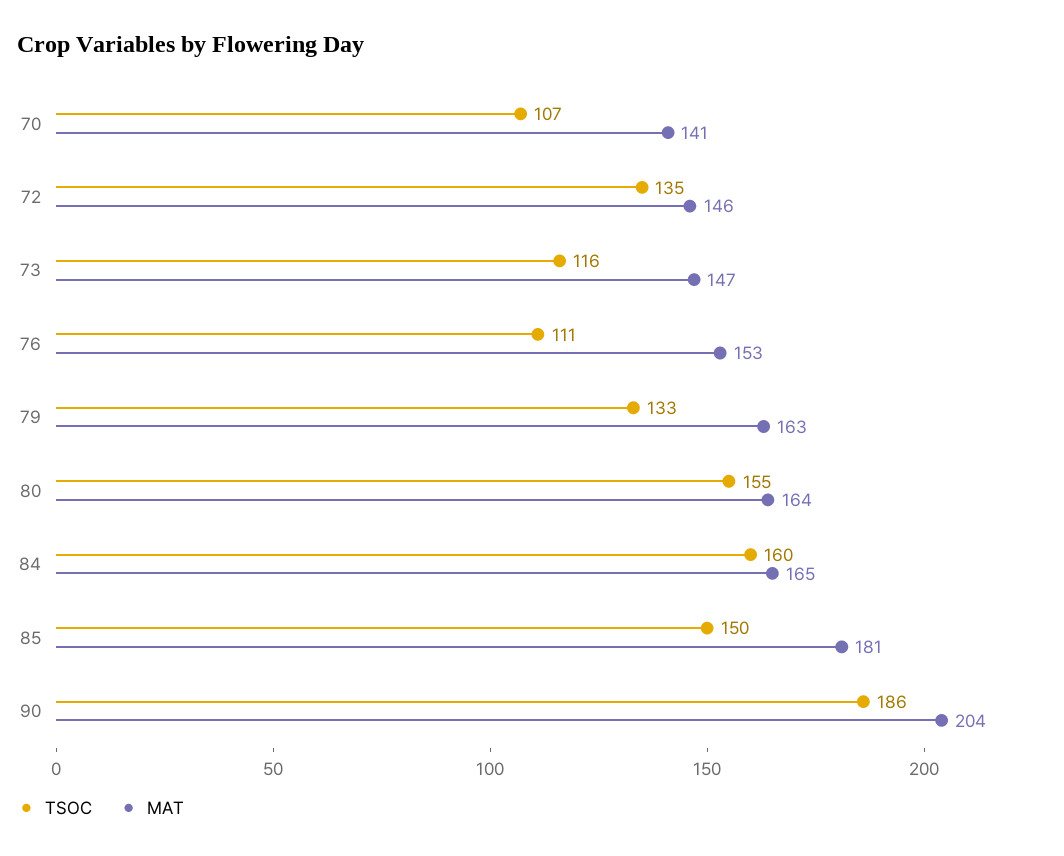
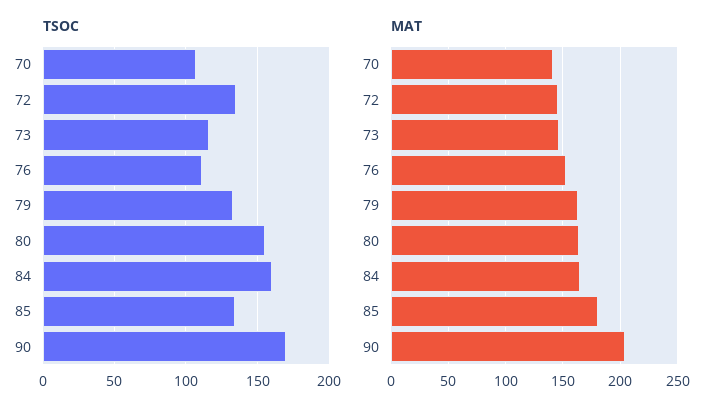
  {
    "TSOC": {
      "70": 107,
      "72": 135,
      "73": 116,
      "76": 111,
      "79": 133,
      "80": 155,
      "84": 160,
-     "85": 150,
+     "85": 135,
-     "90": 186
+     "90": 170
    },
    "MAT": {
      "70": 141,
      "72": 146,
      "73": 147,
      "76": 153,
      "79": 163,
      "80": 164,
      "84": 165,
      "85": 181,
      "90": 204
    }
  }

